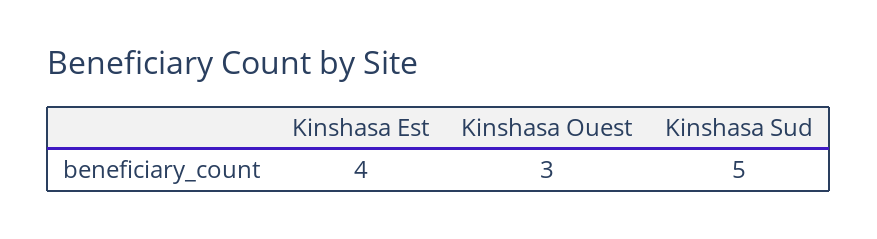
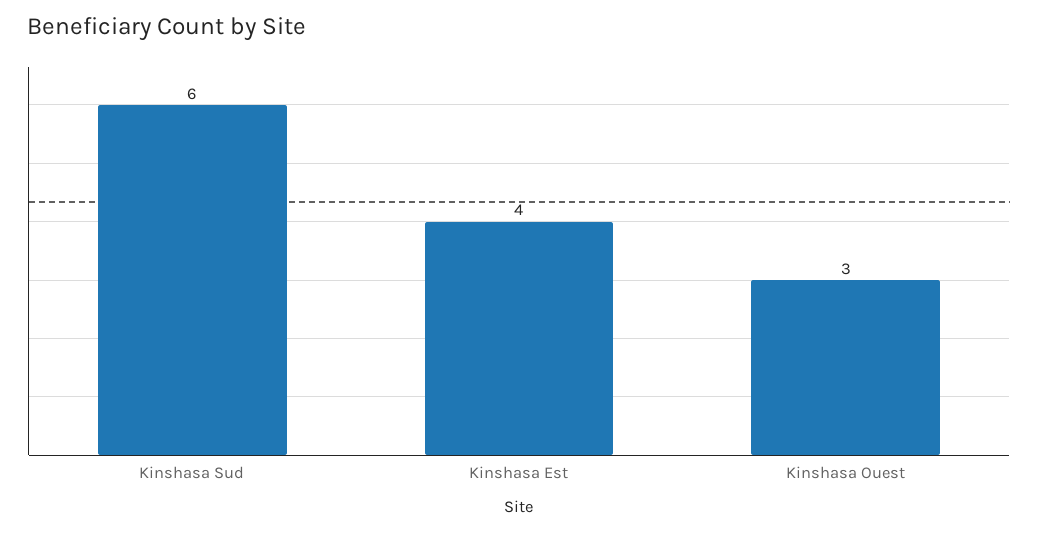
  {
    "Kinshasa Est": 4,
    "Kinshasa Ouest": 3,
-   "Kinshasa Sud": 5
+   "Kinshasa Sud": 6
  }

